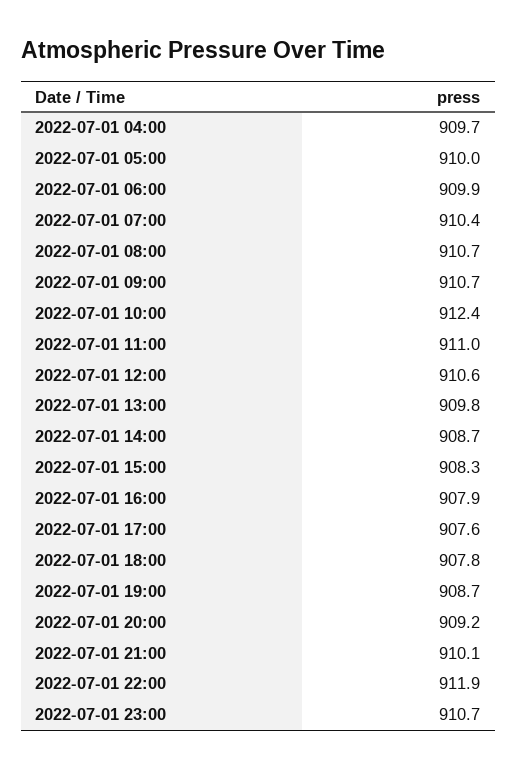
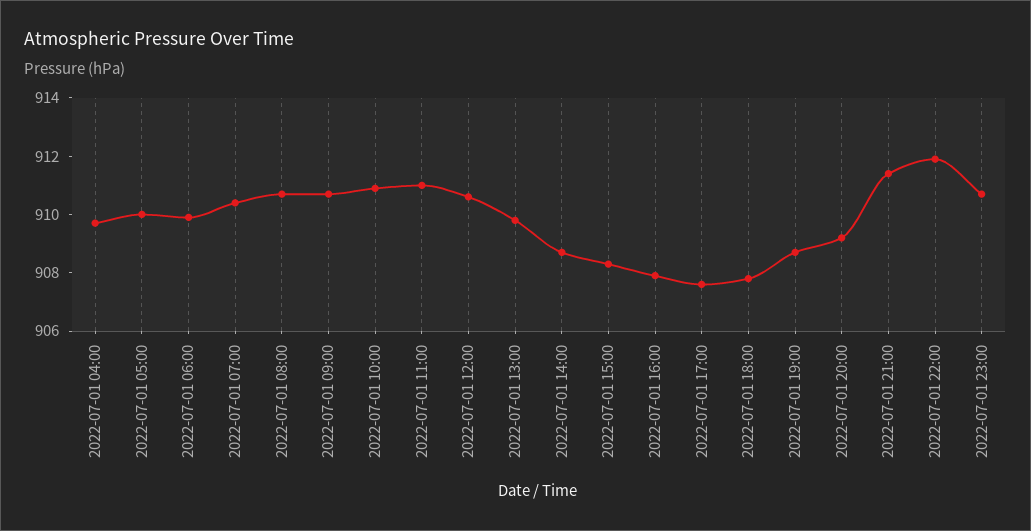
  {
    "2022-07-01 04:00": 909.7,
    "2022-07-01 05:00": 910,
    "2022-07-01 06:00": 909.9,
    "2022-07-01 07:00": 910.4,
    "2022-07-01 08:00": 910.7,
    "2022-07-01 09:00": 910.7,
-   "2022-07-01 10:00": 912.4,
+   "2022-07-01 10:00": 911,
    "2022-07-01 11:00": 911,
    "2022-07-01 12:00": 910.6,
    "2022-07-01 13:00": 909.8,
    "2022-07-01 14:00": 908.7,
    "2022-07-01 15:00": 908.3,
    "2022-07-01 16:00": 907.9,
    "2022-07-01 17:00": 907.6,
    "2022-07-01 18:00": 907.8,
    "2022-07-01 19:00": 908.7,
    "2022-07-01 20:00": 909.2,
-   "2022-07-01 21:00": 910.1,
+   "2022-07-01 21:00": 911.5,
    "2022-07-01 22:00": 911.9,
    "2022-07-01 23:00": 910.7
  }

